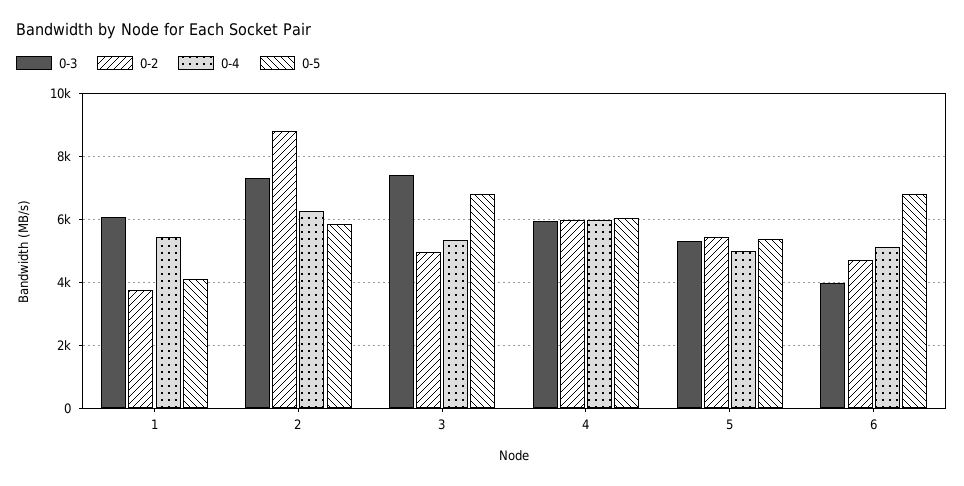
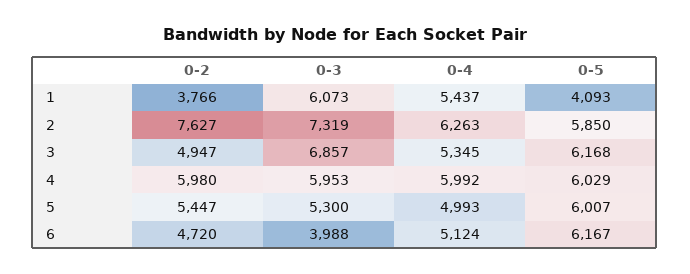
  {
    "0-3": {
      "1": 6073,
      "2": 7319,
-     "3": 7400,
+     "3": 6857,
      "4": 5953,
      "5": 5300,
      "6": 3988
    },
    "0-2": {
      "1": 3766,
-     "2": 8800,
+     "2": 7627,
      "3": 4947,
      "4": 5980,
      "5": 5447,
      "6": 4720
    },
    "0-4": {
      "1": 5437,
      "2": 6263,
      "3": 5345,
      "4": 5992,
      "5": 4993,
      "6": 5124
    },
    "0-5": {
      "1": 4093,
      "2": 5850,
-     "3": 6800,
+     "3": 6168,
      "4": 6029,
-     "5": 5400,
+     "5": 6007,
-     "6": 6800
+     "6": 6167
    }
  }

